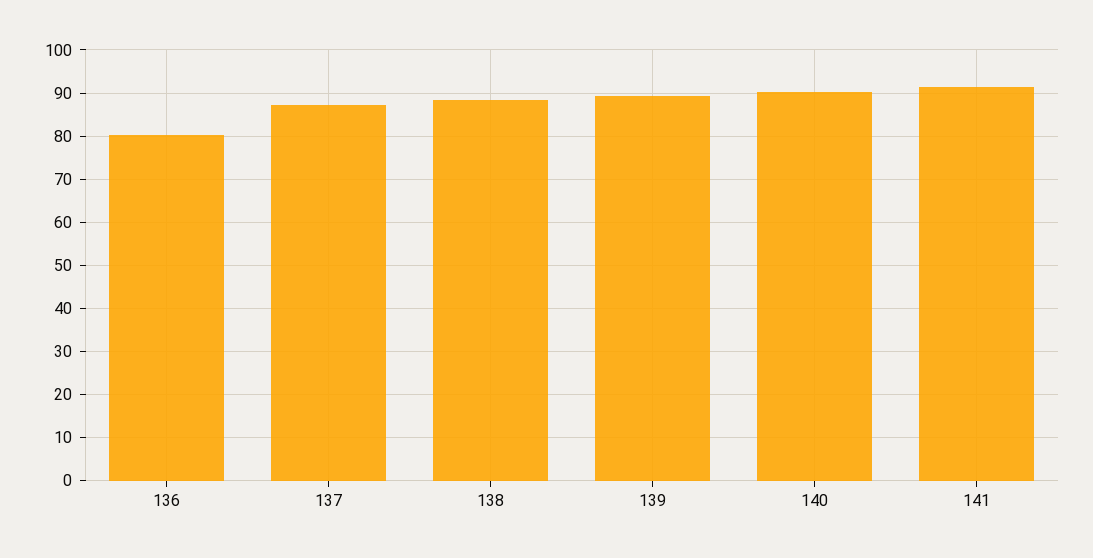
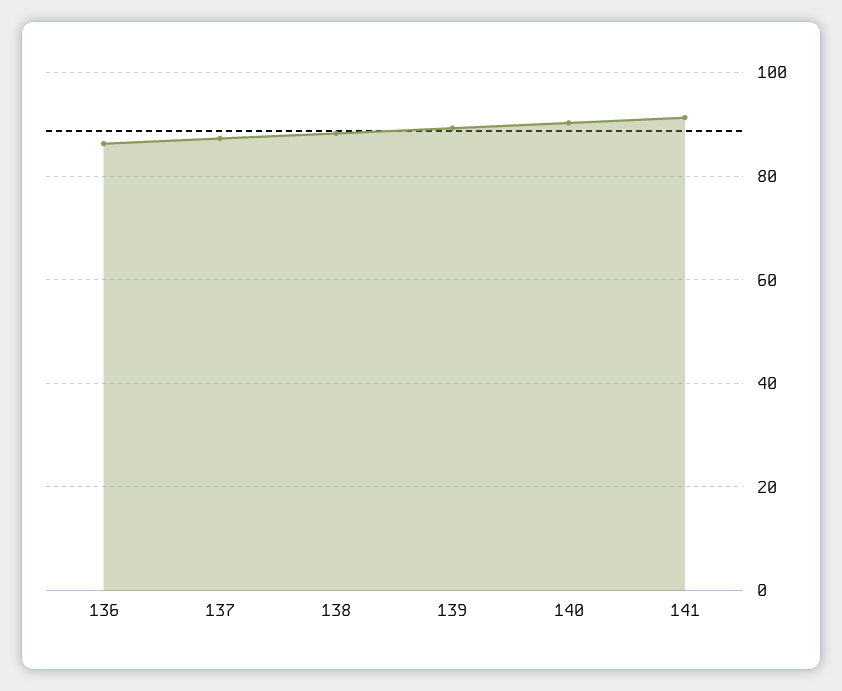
  {
-   "136": 80,
+   "136": 86,
    "137": 88,
    "138": 88,
    "139": 90,
    "140": 90,
    "141": 92
  }

